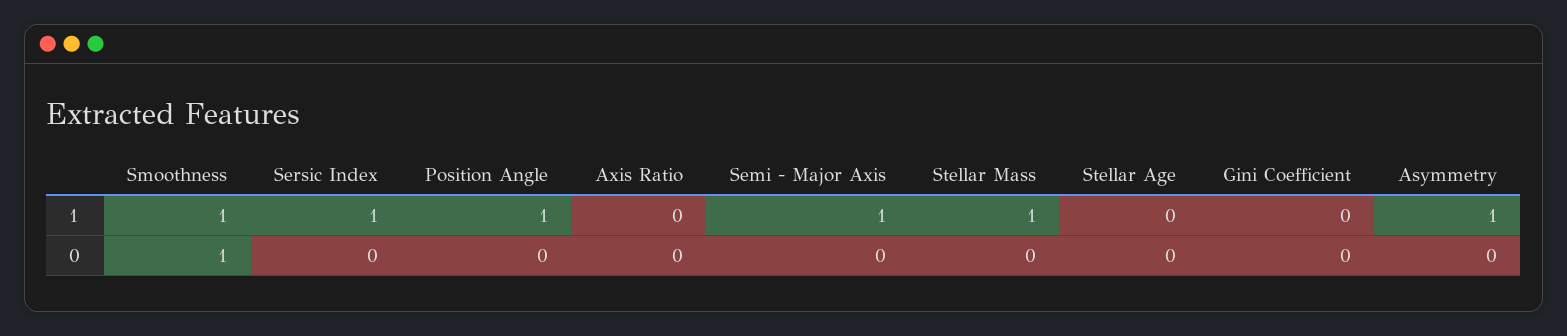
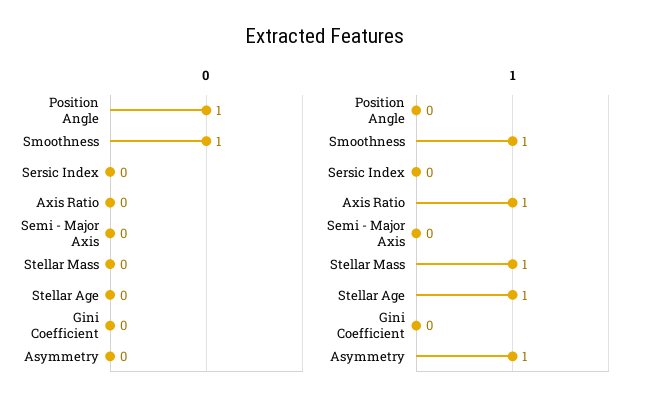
  {
    "1": {
      "Smoothness": 1,
-     "Sersic Index": 1,
+     "Sersic Index": 0,
-     "Position Angle": 1,
+     "Position Angle": 0,
-     "Axis Ratio": 0,
+     "Axis Ratio": 1,
-     "Semi - Major Axis": 1,
+     "Semi - Major Axis": 0,
      "Stellar Mass": 1,
-     "Stellar Age": 0,
+     "Stellar Age": 1,
      "Gini Coefficient": 0,
      "Asymmetry": 1
    },
    "0": {
      "Smoothness": 1,
      "Sersic Index": 0,
-     "Position Angle": 0,
+     "Position Angle": 1,
      "Axis Ratio": 0,
      "Semi - Major Axis": 0,
      "Stellar Mass": 0,
      "Stellar Age": 0,
      "Gini Coefficient": 0,
      "Asymmetry": 0
    }
  }

